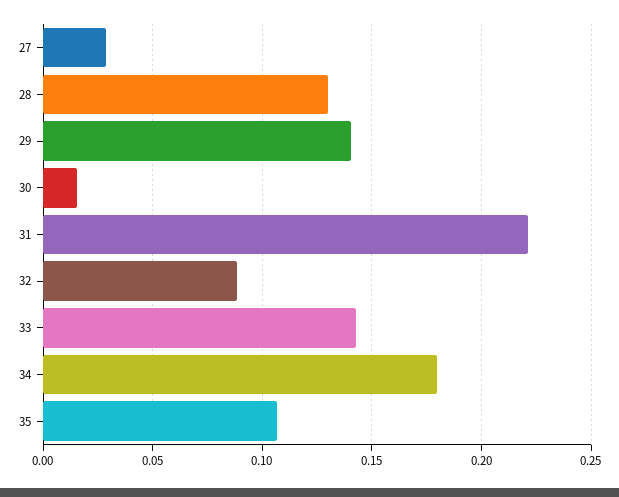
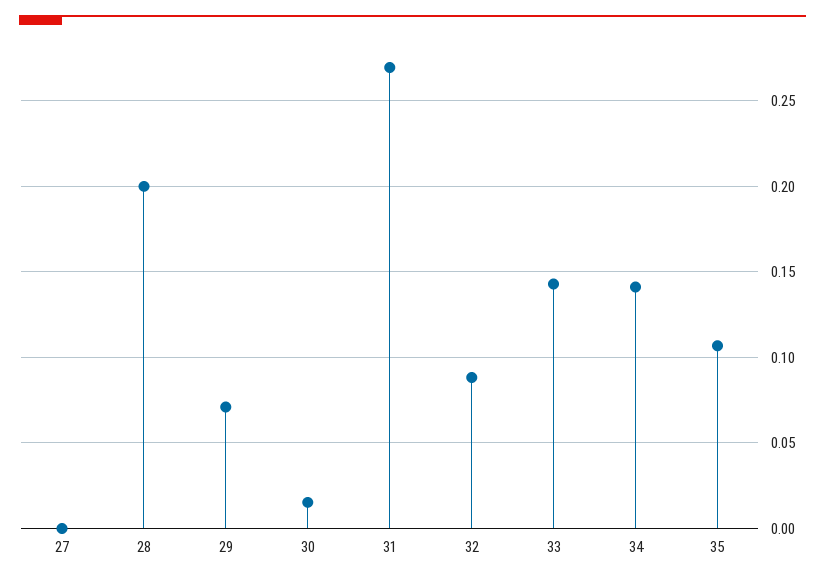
  {
-   "27": 0.03,
+   "27": 0,
-   "28": 0.13,
+   "28": 0.2,
-   "29": 0.14,
+   "29": 0.07,
    "30": 0.015,
-   "31": 0.22,
+   "31": 0.27,
    "32": 0.09,
    "33": 0.145,
-   "34": 0.18,
+   "34": 0.14,
    "35": 0.105
  }

